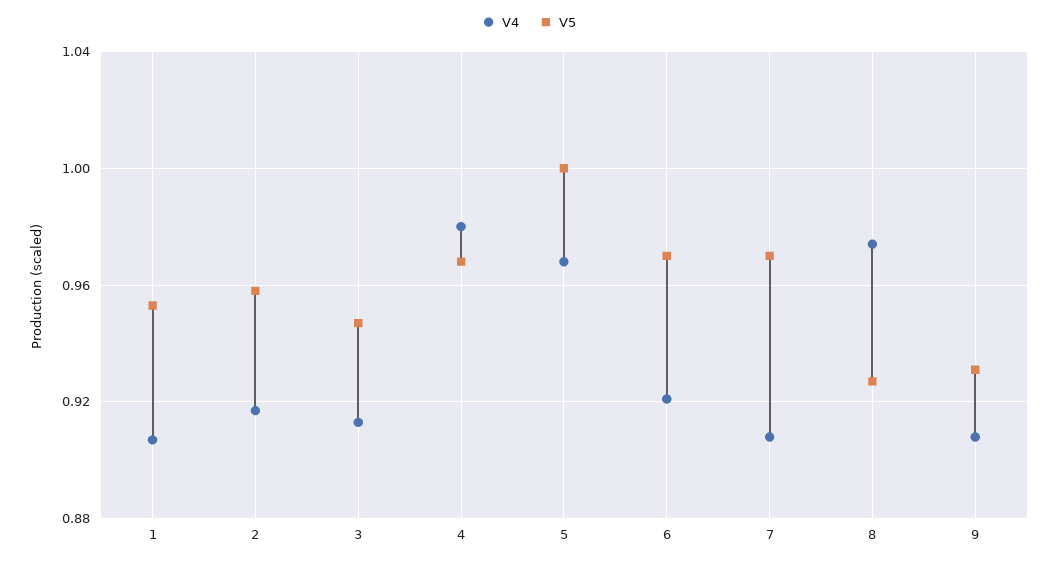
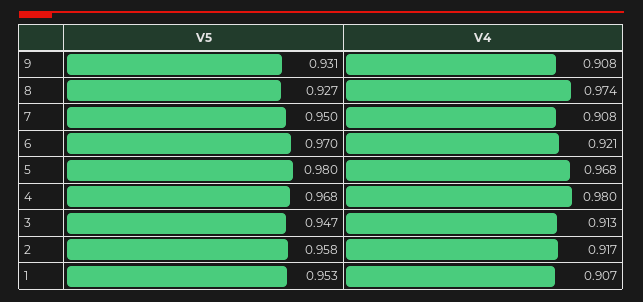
  {
    "V4": {
      "1": 0.907,
      "2": 0.917,
      "3": 0.913,
      "4": 0.98,
      "5": 0.968,
      "6": 0.921,
      "7": 0.908,
      "8": 0.974,
      "9": 0.908
    },
    "V5": {
      "1": 0.953,
      "2": 0.958,
      "3": 0.947,
      "4": 0.968,
-     "5": 1,
+     "5": 0.98,
      "6": 0.97,
-     "7": 0.97,
+     "7": 0.95,
      "8": 0.927,
      "9": 0.931
    }
  }

